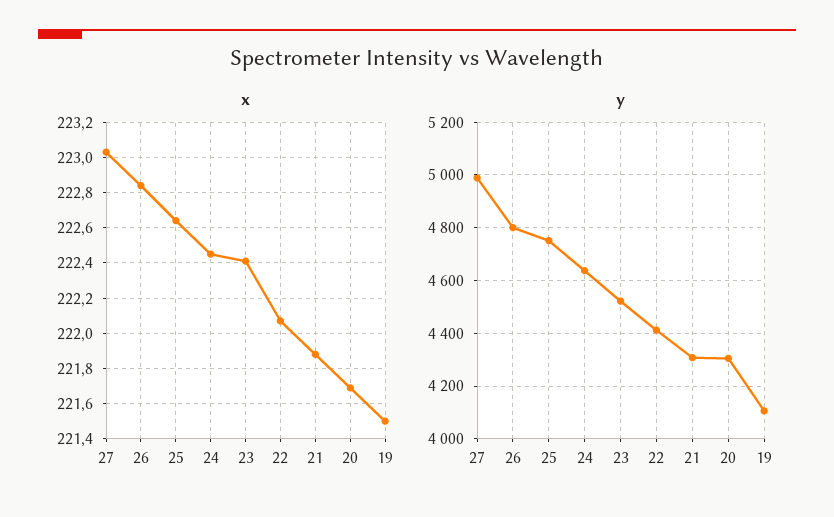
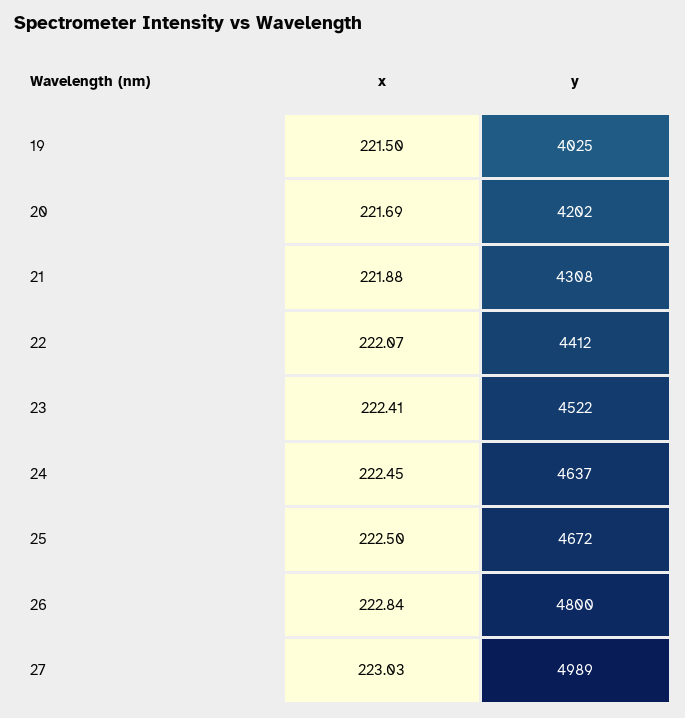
  {
    "x": {
      "27": 223.03,
      "26": 222.84,
-     "25": 222.65,
+     "25": 222.5,
      "24": 222.45,
      "23": 222.41,
      "22": 222.07,
      "21": 221.88,
      "20": 221.69,
      "19": 221.5
    },
    "y": {
      "27": 4989,
      "26": 4800,
-     "25": 4750,
+     "25": 4672,
      "24": 4637,
      "23": 4522,
      "22": 4412,
      "21": 4308,
-     "20": 4300,
+     "20": 4202,
-     "19": 4100
+     "19": 4025
    }
  }

